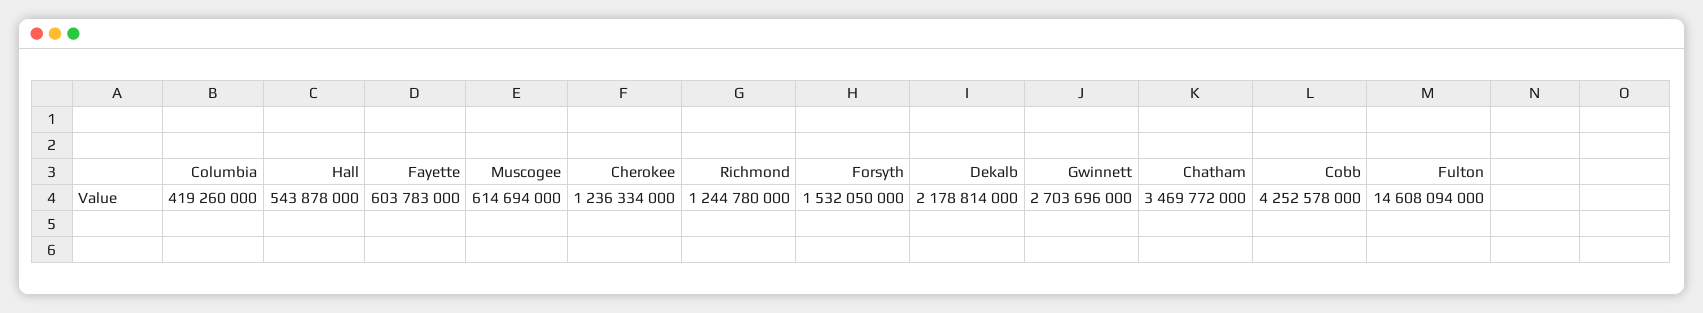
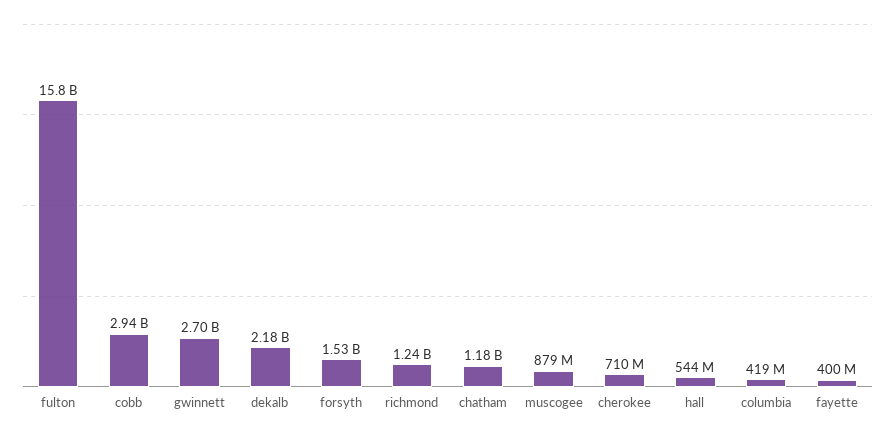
  {
    "Columbia": 419260000,
    "Hall": 543878000,
-   "Fayette": 603783000,
+   "Fayette": 400000000,
-   "Muscogee": 614694000,
+   "Muscogee": 879000000,
-   "Cherokee": 1236334000,
+   "Cherokee": 710000000,
    "Richmond": 1244780000,
    "Forsyth": 1532050000,
    "Dekalb": 2178814000,
    "Gwinnett": 2703696000,
-   "Chatham": 3469772000,
+   "Chatham": 1180000000,
-   "Cobb": 4252578000,
+   "Cobb": 2940000000,
-   "Fulton": 14608094000
+   "Fulton": 15800000000
  }

